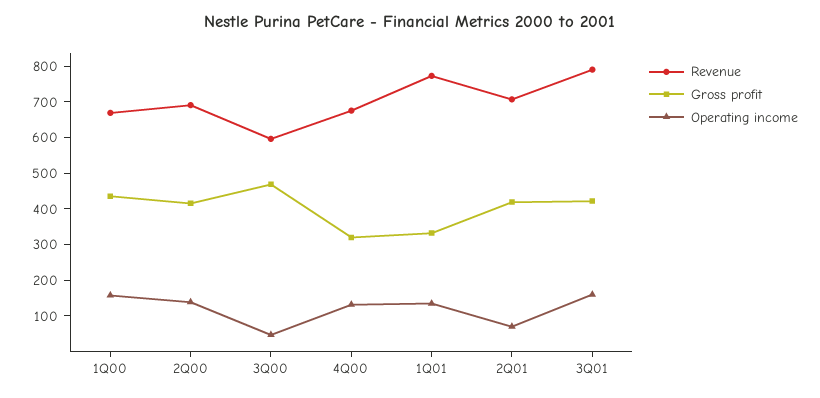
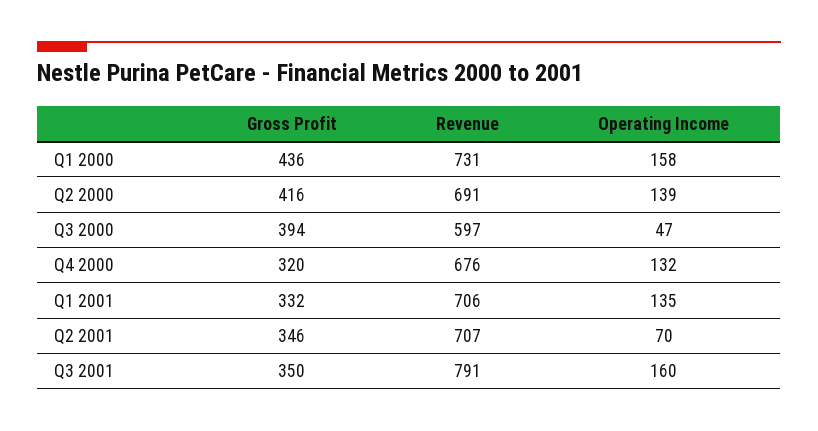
  {
    "Revenue": {
-     "1Q00": 675,
+     "1Q00": 731,
      "2Q00": 691,
      "3Q00": 597,
      "4Q00": 676,
-     "1Q01": 775,
+     "1Q01": 706,
      "2Q01": 707,
      "3Q01": 791
    },
    "Gross profit": {
      "1Q00": 436,
      "2Q00": 416,
-     "3Q00": 475,
+     "3Q00": 394,
      "4Q00": 320,
      "1Q01": 332,
-     "2Q01": 425,
+     "2Q01": 346,
-     "3Q01": 425
+     "3Q01": 350
    },
    "Operating income": {
      "1Q00": 158,
      "2Q00": 139,
      "3Q00": 47,
      "4Q00": 132,
      "1Q01": 135,
      "2Q01": 70,
      "3Q01": 160
    }
  }

